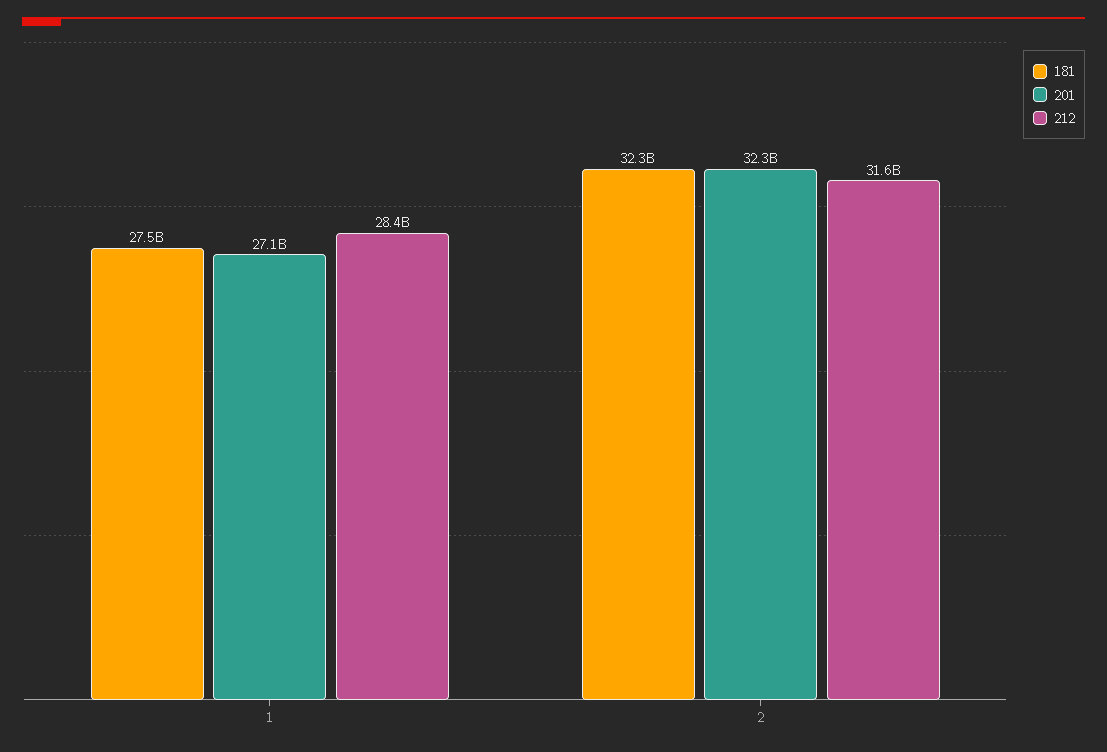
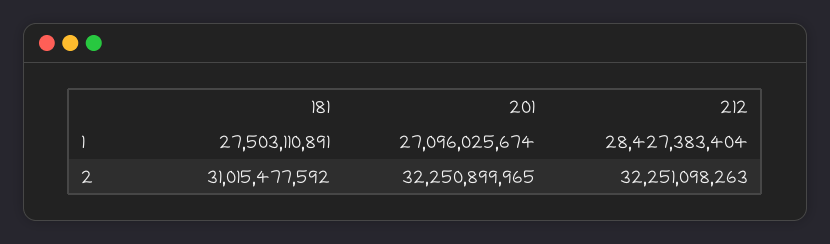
  {
    "181": {
      "1": 27503110891,
-     "2": 32300000000
+     "2": 31015477592
    },
    "201": {
      "1": 27096025674,
      "2": 32250899965
    },
    "212": {
      "1": 28427383404,
-     "2": 31600000000
+     "2": 32251098263
    }
  }

